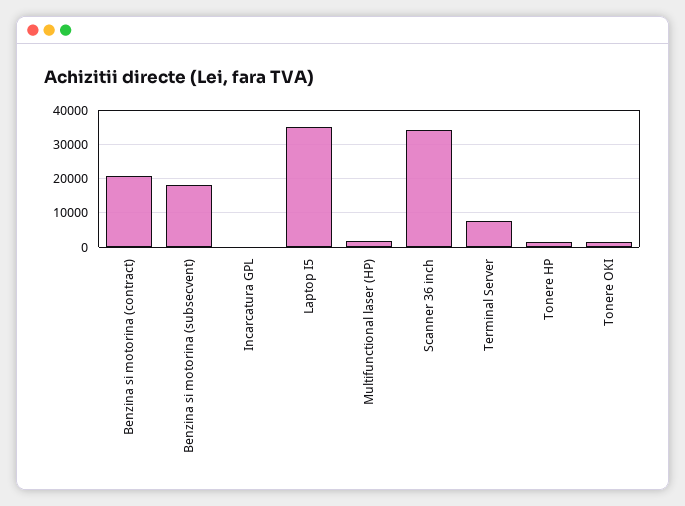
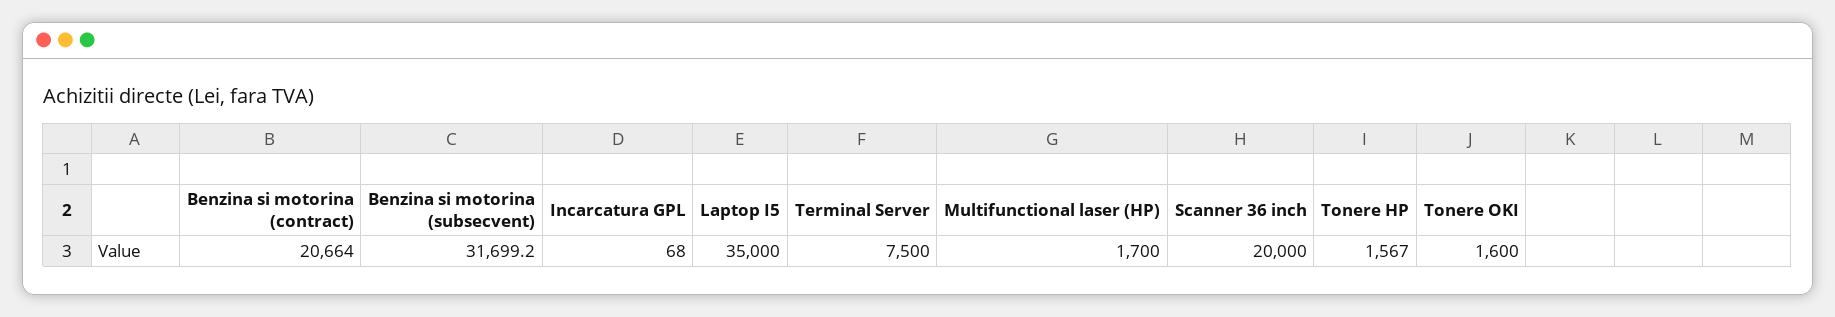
  {
    "Benzina si motorina (contract)": 20664,
-   "Benzina si motorina (subsecvent)": 18000,
+   "Benzina si motorina (subsecvent)": 31699.2,
    "Incarcatura GPL": 68,
    "Laptop I5": 35000,
    "Multifunctional laser (HP)": 1700,
-   "Scanner 36 inch": 34000,
+   "Scanner 36 inch": 20000,
    "Terminal Server": 7500,
    "Tonere HP": 1567,
    "Tonere OKI": 1600
  }

